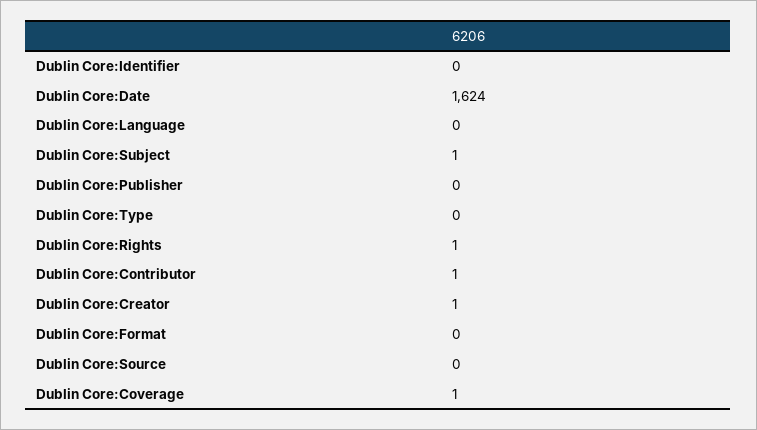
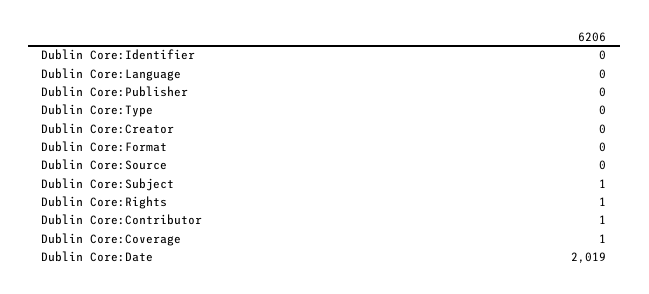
  {
    "Dublin Core:Identifier": 0,
-   "Dublin Core:Date": 1624,
+   "Dublin Core:Date": 2019,
    "Dublin Core:Language": 0,
    "Dublin Core:Subject": 1,
    "Dublin Core:Publisher": 0,
    "Dublin Core:Type": 0,
    "Dublin Core:Rights": 1,
    "Dublin Core:Contributor": 1,
-   "Dublin Core:Creator": 1,
+   "Dublin Core:Creator": 0,
    "Dublin Core:Format": 0,
    "Dublin Core:Source": 0,
    "Dublin Core:Coverage": 1
  }

